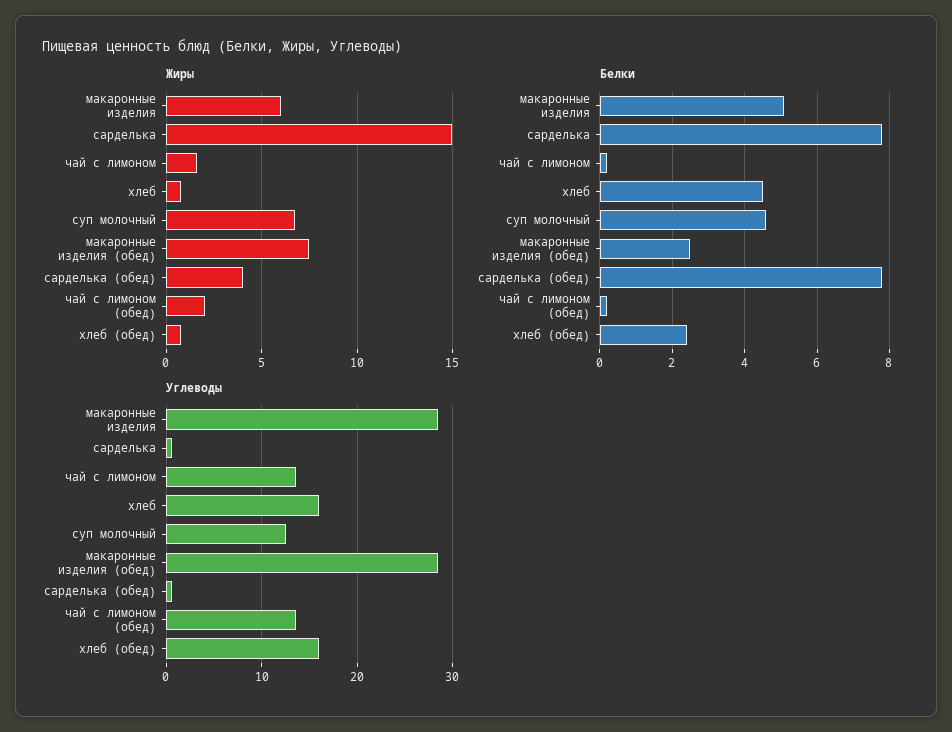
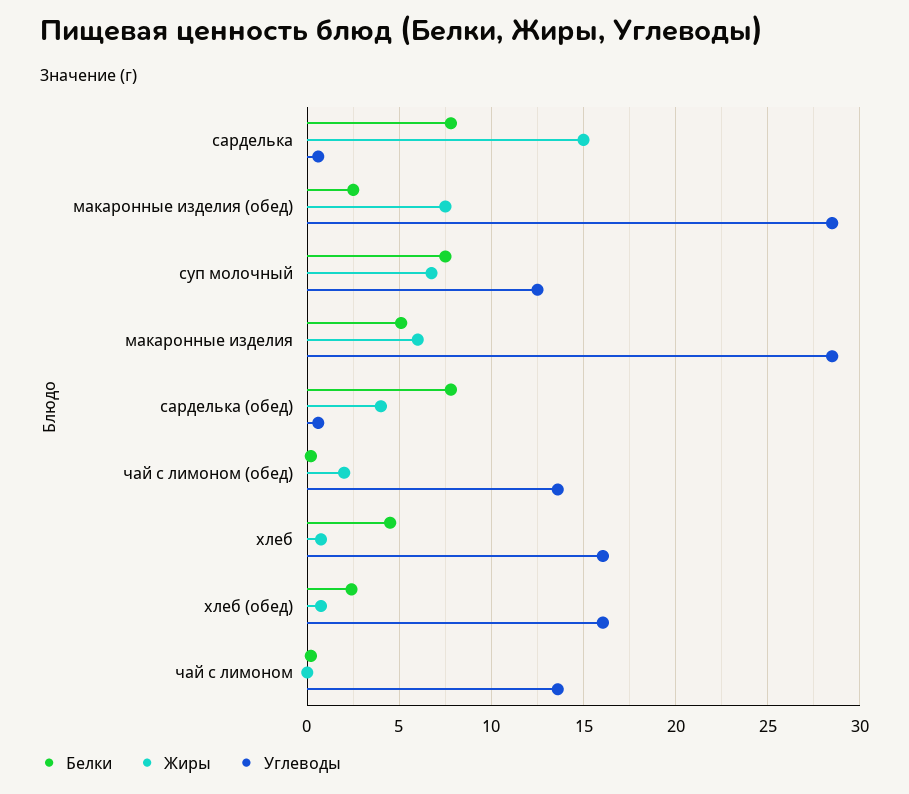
  {
    "Жиры": {
      "макаронные изделия": 6,
      "сарделька": 15,
-     "чай с лимоном": 1.5,
+     "чай с лимоном": 0,
      "хлеб": 1,
      "суп молочный": 7,
      "макаронные изделия (обед)": 7.5,
      "сарделька (обед)": 4,
      "чай с лимоном (обед)": 2,
      "хлеб (обед)": 1
    },
    "Белки": {
      "макаронные изделия": 5,
      "сарделька": 8,
      "чай с лимоном": 0,
      "хлеб": 4.5,
-     "суп молочный": 4.5,
+     "суп молочный": 7.5,
      "макаронные изделия (обед)": 2.5,
      "сарделька (обед)": 8,
      "чай с лимоном (обед)": 0,
      "хлеб (обед)": 2.5
    },
    "Углеводы": {
      "макаронные изделия": 28.5,
      "сарделька": 0.5,
      "чай с лимоном": 13.5,
      "хлеб": 16,
      "суп молочный": 12.5,
      "макаронные изделия (обед)": 28.5,
      "сарделька (обед)": 0.5,
      "чай с лимоном (обед)": 13.5,
      "хлеб (обед)": 16
    }
  }

